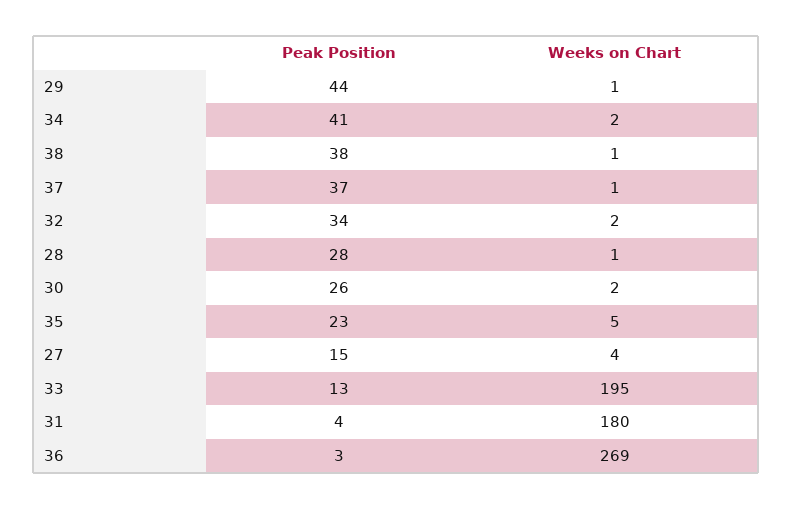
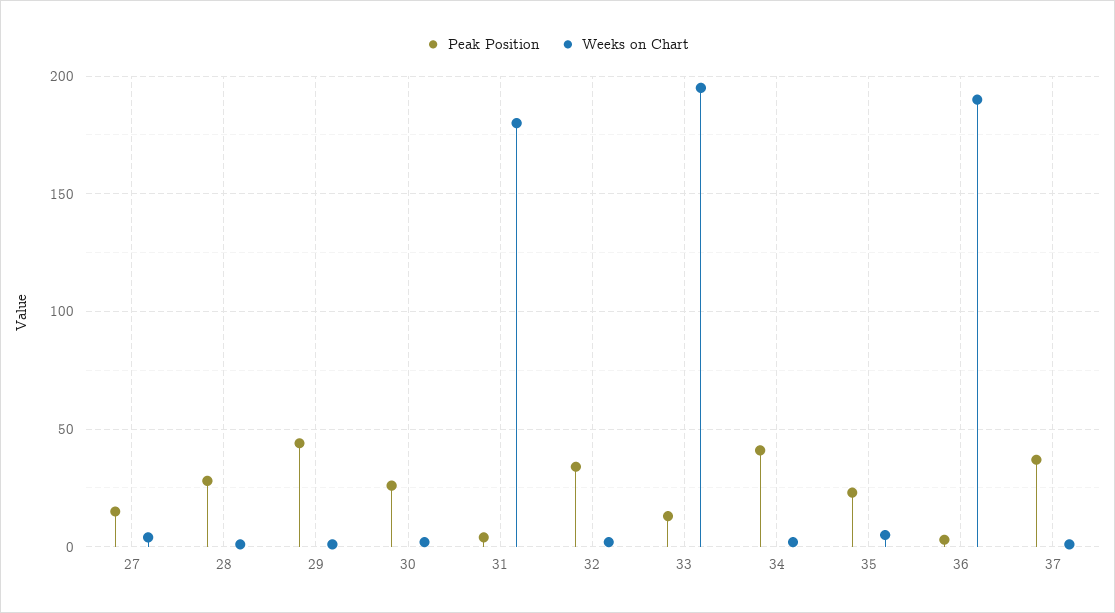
  {
    "Peak Position": {
      "29": 44,
      "34": 41,
-     "38": 38,
      "37": 37,
      "32": 34,
      "28": 28,
      "30": 26,
      "35": 23,
      "27": 15,
      "33": 13,
      "31": 4,
      "36": 3
    },
    "Weeks on Chart": {
      "29": 1,
      "34": 2,
-     "38": 1,
      "37": 1,
      "32": 2,
      "28": 1,
      "30": 2,
      "35": 5,
      "27": 4,
      "33": 195,
      "31": 180,
-     "36": 269
+     "36": 190
    }
  }

